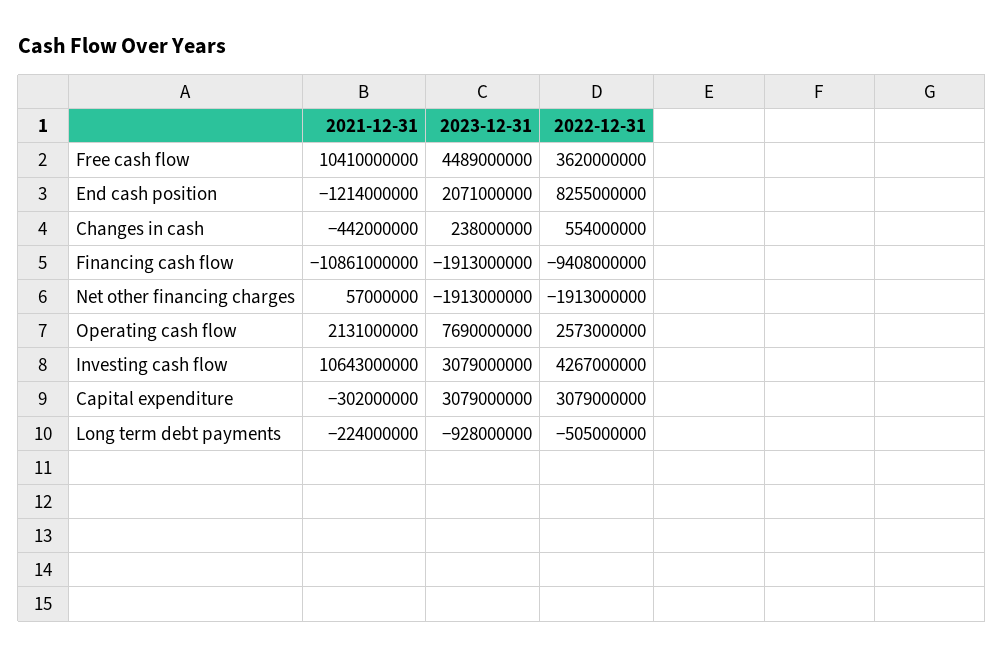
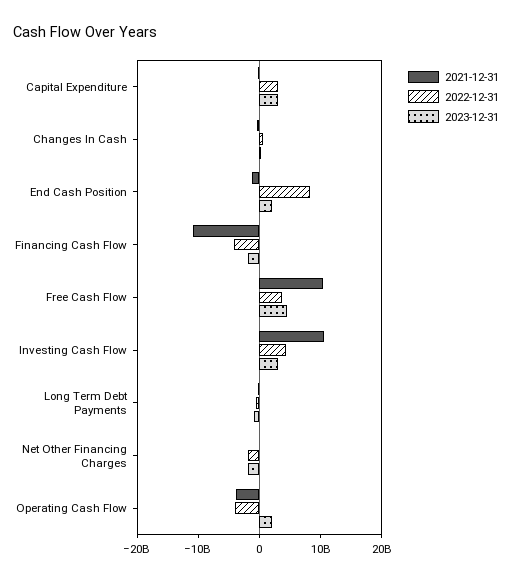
  {
    "2021-12-31": {
      "Free cash flow": 10410000000,
      "End cash position": -1214000000,
      "Changes in cash": -442000000,
      "Financing cash flow": -10861000000,
      "Net other financing charges": 57000000,
-     "Operating cash flow": 2131000000,
+     "Operating cash flow": -4000000000,
      "Investing cash flow": 10643000000,
      "Capital expenditure": -302000000,
      "Long term debt payments": -224000000
    },
    "2023-12-31": {
      "Free cash flow": 4489000000,
      "End cash position": 2071000000,
      "Changes in cash": 238000000,
      "Financing cash flow": -1913000000,
      "Net other financing charges": -1913000000,
-     "Operating cash flow": 7690000000,
+     "Operating cash flow": 2000000000,
      "Investing cash flow": 3079000000,
      "Capital expenditure": 3079000000,
      "Long term debt payments": -928000000
    },
    "2022-12-31": {
      "Free cash flow": 3620000000,
      "End cash position": 8255000000,
      "Changes in cash": 554000000,
-     "Financing cash flow": -9408000000,
+     "Financing cash flow": -4000000000,
      "Net other financing charges": -1913000000,
-     "Operating cash flow": 2573000000,
+     "Operating cash flow": -4000000000,
      "Investing cash flow": 4267000000,
      "Capital expenditure": 3079000000,
      "Long term debt payments": -505000000
    }
  }

